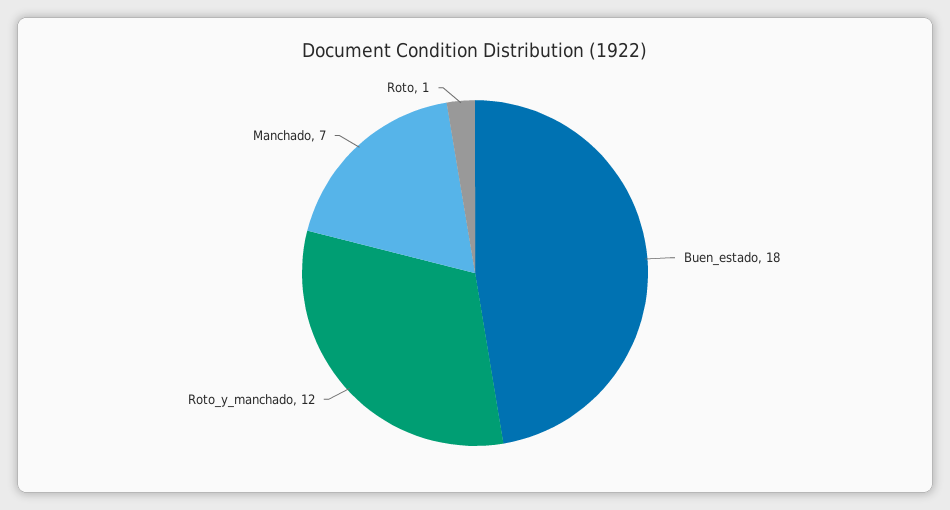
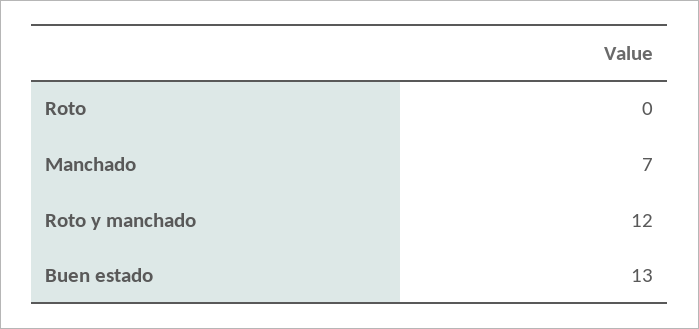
  {
-   "Buen_estado": 18,
+   "Buen_estado": 13,
    "Roto_y_manchado": 12,
    "Manchado": 7,
-   "Roto": 1
+   "Roto": 0
  }

